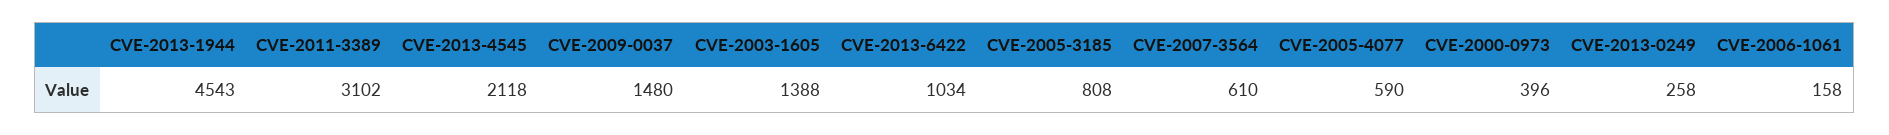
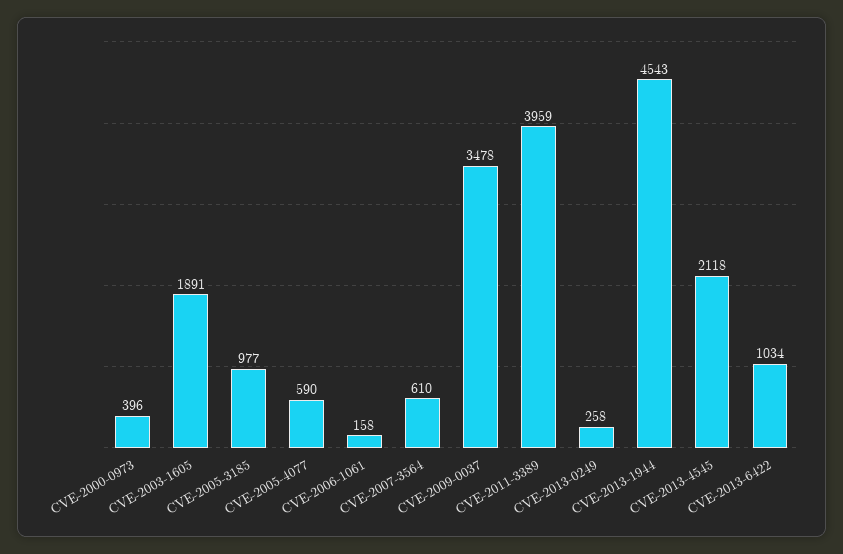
  {
    "CVE-2013-1944": 4543,
-   "CVE-2011-3389": 3102,
+   "CVE-2011-3389": 3959,
    "CVE-2013-4545": 2118,
-   "CVE-2009-0037": 1480,
+   "CVE-2009-0037": 3478,
-   "CVE-2003-1605": 1388,
+   "CVE-2003-1605": 1891,
    "CVE-2013-6422": 1034,
-   "CVE-2005-3185": 808,
+   "CVE-2005-3185": 977,
    "CVE-2007-3564": 610,
    "CVE-2005-4077": 590,
    "CVE-2000-0973": 396,
    "CVE-2013-0249": 258,
    "CVE-2006-1061": 158
  }

